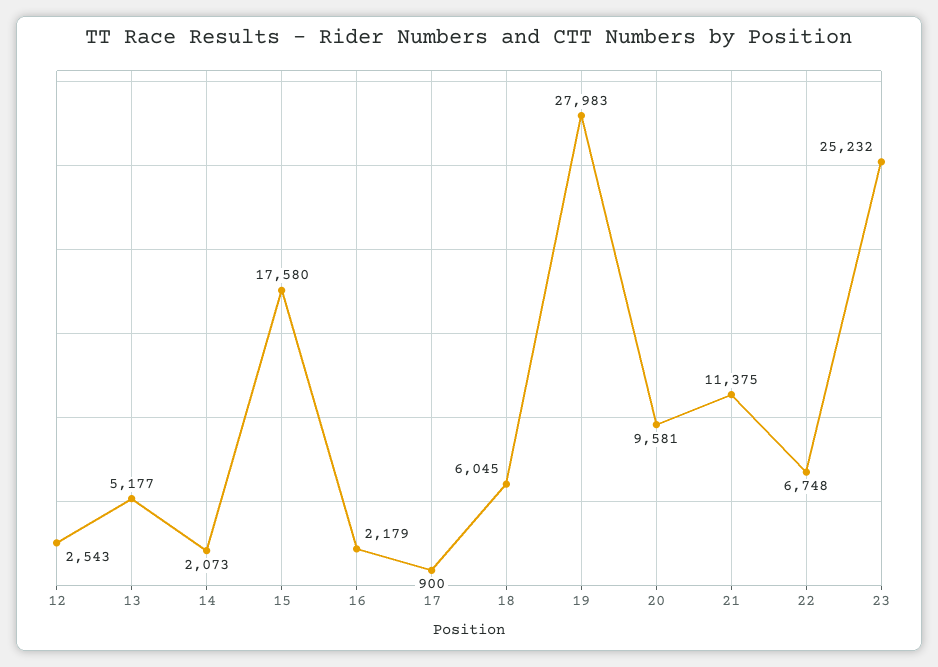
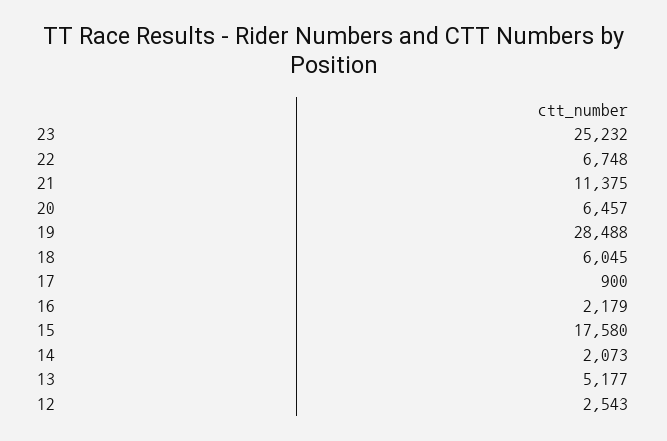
  {
    "12": 2543,
    "13": 5177,
    "14": 2073,
    "15": 17580,
    "16": 2179,
    "17": 900,
    "18": 6045,
-   "19": 27983,
+   "19": 28488,
-   "20": 9581,
+   "20": 6457,
    "21": 11375,
    "22": 6748,
    "23": 25232
  }

